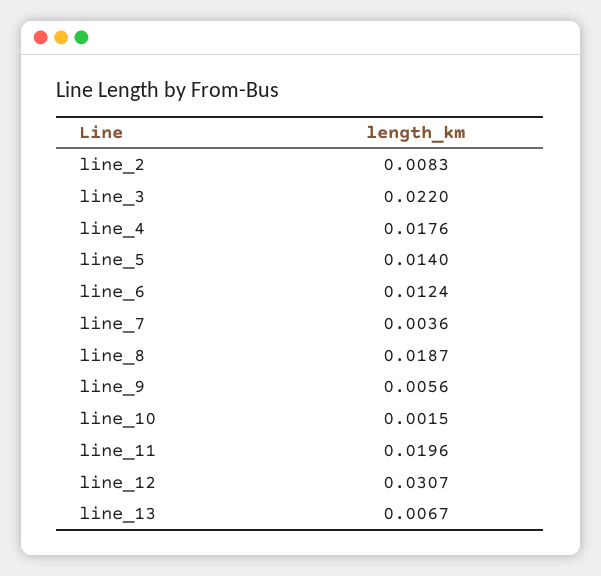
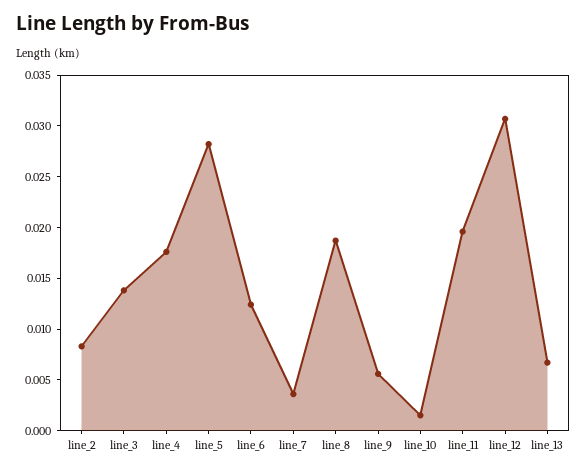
  {
    "line_2": 0.0083,
-   "line_3": 0.022,
+   "line_3": 0.014,
    "line_4": 0.0176,
-   "line_5": 0.014,
+   "line_5": 0.028,
    "line_6": 0.0124,
    "line_7": 0.0036,
    "line_8": 0.0187,
    "line_9": 0.0056,
    "line_10": 0.0015,
    "line_11": 0.0196,
    "line_12": 0.0307,
    "line_13": 0.0067
  }

